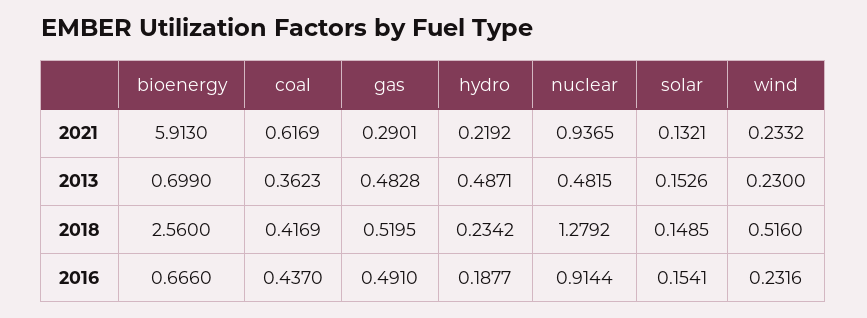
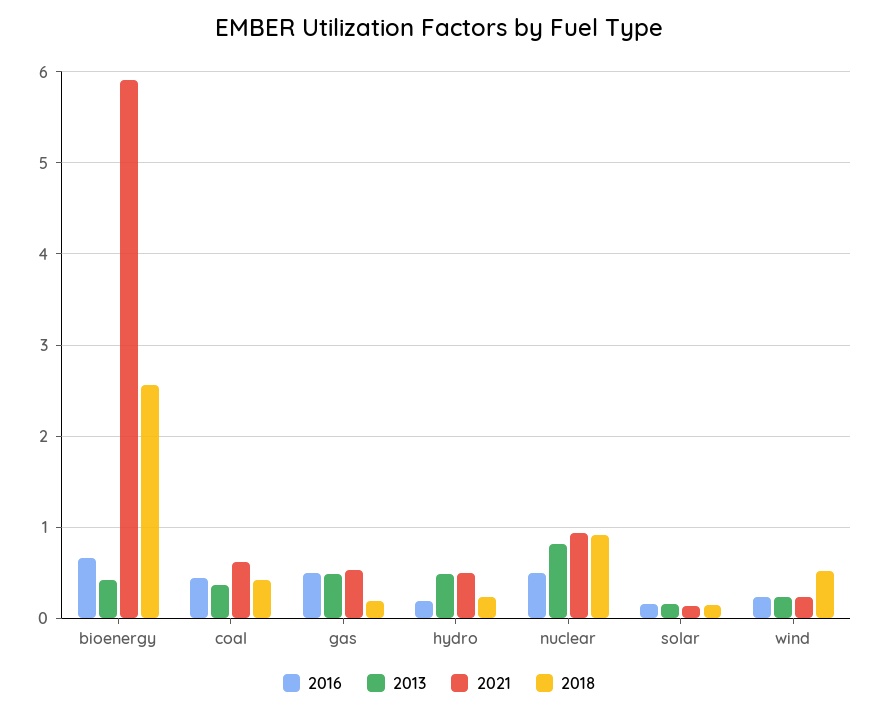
  {
    "2021": {
      "bioenergy": 5.913,
      "coal": 0.6169,
-     "gas": 0.2901,
+     "gas": 0.5,
-     "hydro": 0.2192,
+     "hydro": 0.5,
      "nuclear": 0.9365,
      "solar": 0.1321,
      "wind": 0.2332
    },
    "2013": {
-     "bioenergy": 0.699,
+     "bioenergy": 0.4,
      "coal": 0.3623,
      "gas": 0.4828,
      "hydro": 0.4871,
-     "nuclear": 0.4815,
+     "nuclear": 0.8,
      "solar": 0.1526,
      "wind": 0.23
    },
    "2018": {
      "bioenergy": 2.56,
      "coal": 0.4169,
-     "gas": 0.5195,
+     "gas": 0.2,
      "hydro": 0.2342,
-     "nuclear": 1.2792,
+     "nuclear": 0.9,
      "solar": 0.1485,
      "wind": 0.516
    },
    "2016": {
      "bioenergy": 0.666,
      "coal": 0.437,
      "gas": 0.491,
      "hydro": 0.1877,
-     "nuclear": 0.9144,
+     "nuclear": 0.5,
      "solar": 0.1541,
      "wind": 0.2316
    }
  }

